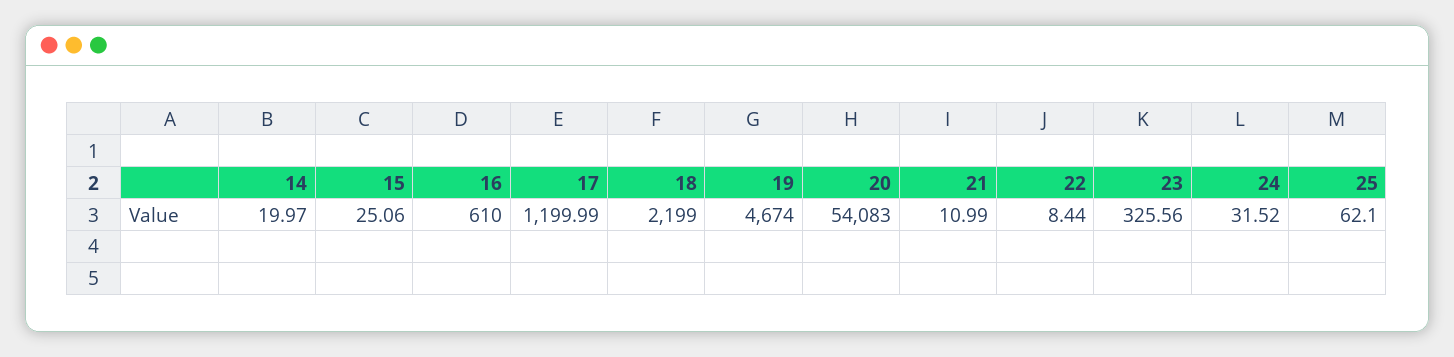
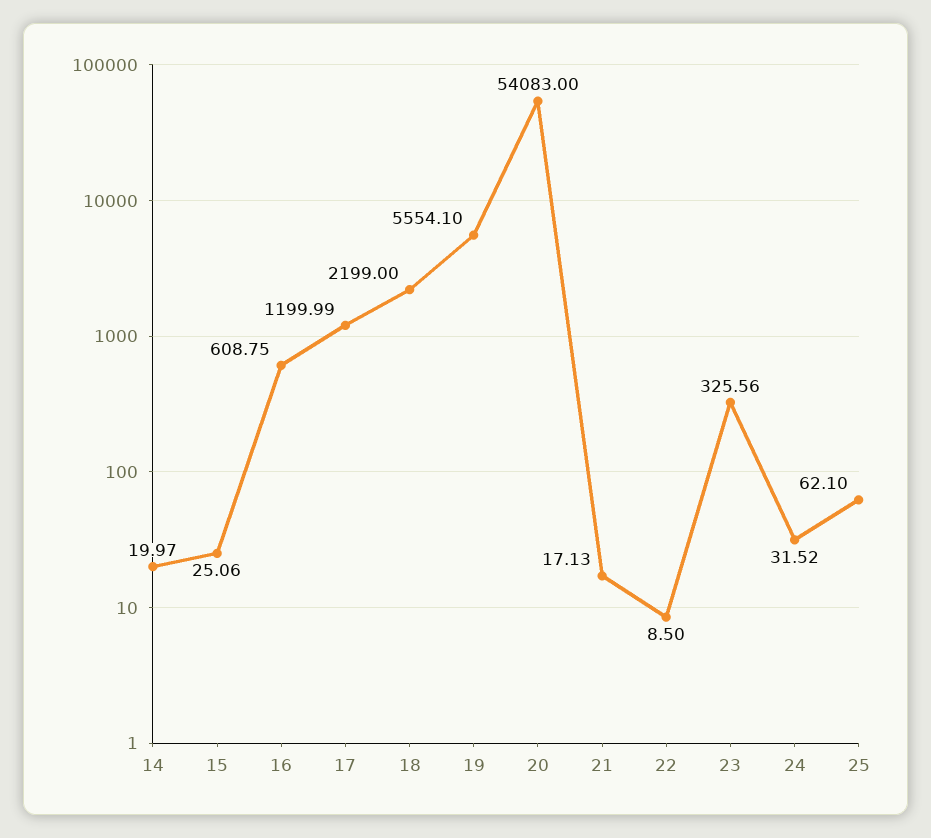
  {
    "14": 19.97,
    "15": 25.06,
-   "16": 610,
+   "16": 608.75,
    "17": 1199.99,
    "18": 2199,
-   "19": 4674,
+   "19": 5554.1,
    "20": 54083,
-   "21": 10.99,
+   "21": 17.13,
-   "22": 8.44,
+   "22": 8.5,
    "23": 325.56,
    "24": 31.52,
    "25": 62.1
  }

